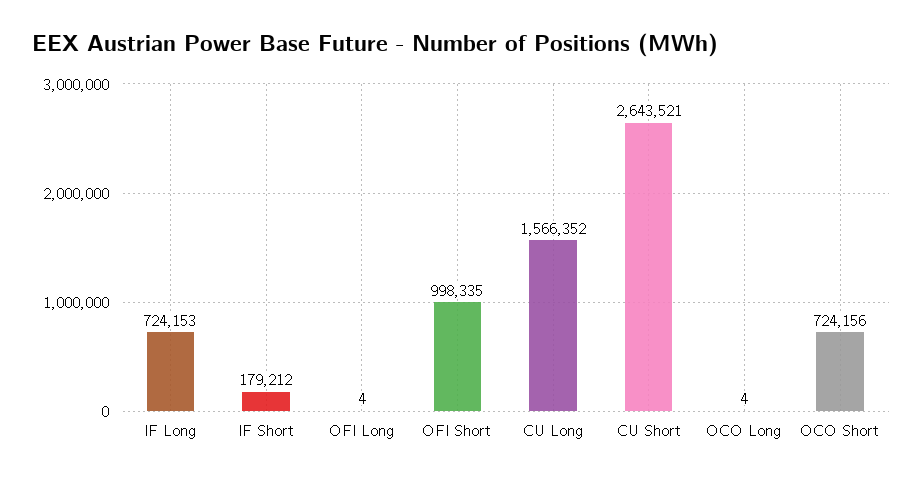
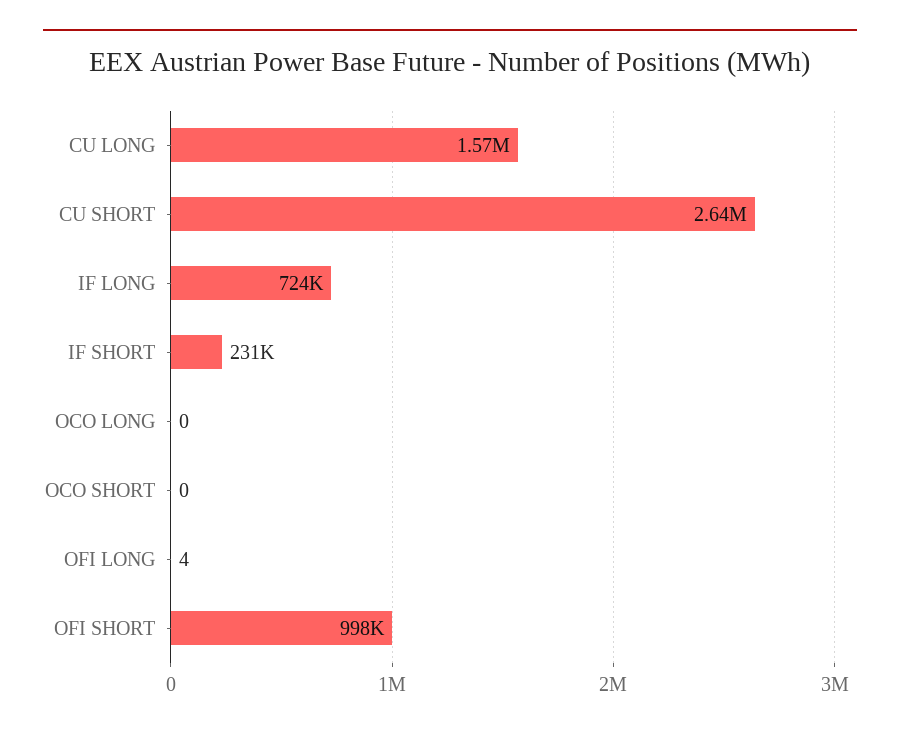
  {
    "IF Long": 724153,
-   "IF Short": 179212,
+   "IF Short": 231000,
    "OFI Long": 4,
    "OFI Short": 998335,
    "CU Long": 1566352,
    "CU Short": 2643521,
-   "OCO Long": 4,
+   "OCO Long": 0,
-   "OCO Short": 724156
+   "OCO Short": 0
  }

